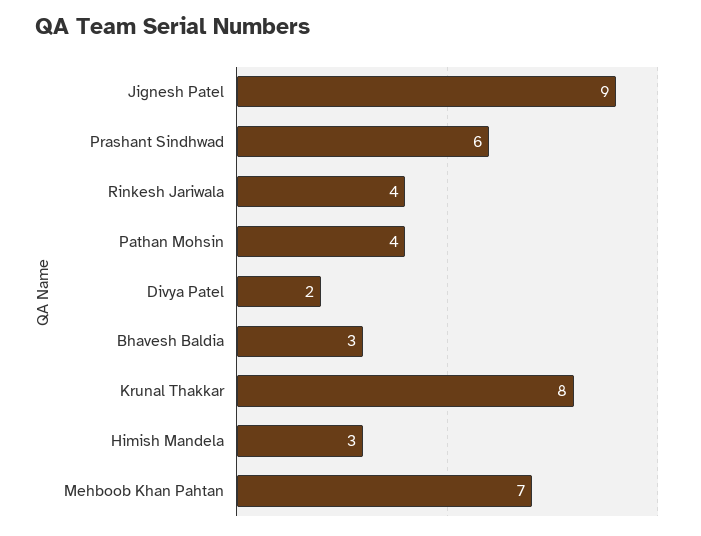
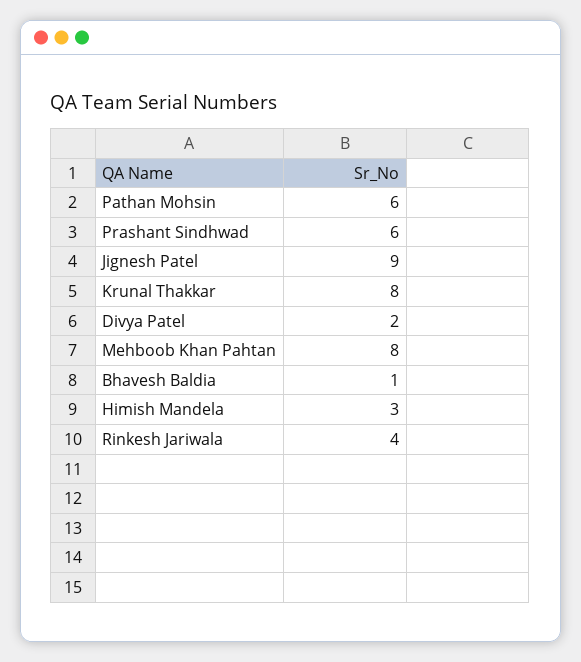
  {
    "Jignesh Patel": 9,
    "Prashant Sindhwad": 6,
    "Rinkesh Jariwala": 4,
-   "Pathan Mohsin": 4,
+   "Pathan Mohsin": 6,
    "Divya Patel": 2,
-   "Bhavesh Baldia": 3,
+   "Bhavesh Baldia": 1,
    "Krunal Thakkar": 8,
    "Himish Mandela": 3,
-   "Mehboob Khan Pahtan": 7
+   "Mehboob Khan Pahtan": 8
  }

